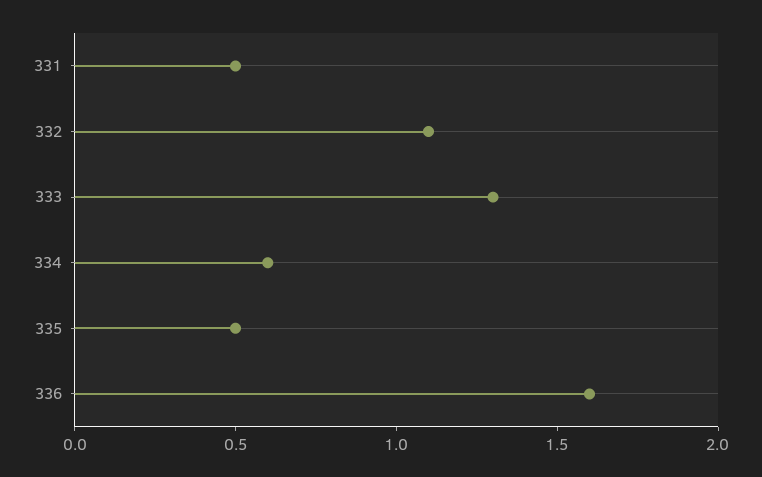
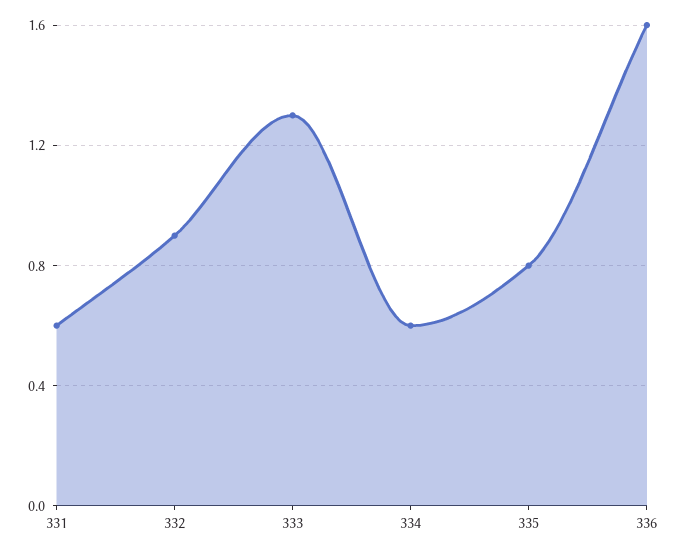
  {
-   "331": 0.5,
+   "331": 0.6,
-   "332": 1.1,
+   "332": 0.9,
    "333": 1.3,
    "334": 0.6,
-   "335": 0.5,
+   "335": 0.8,
    "336": 1.6
  }

